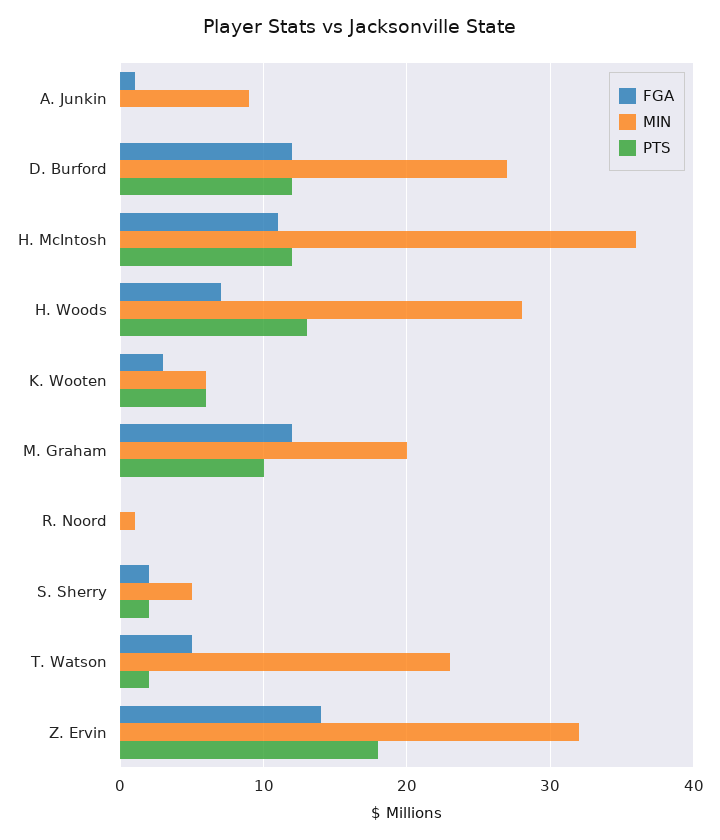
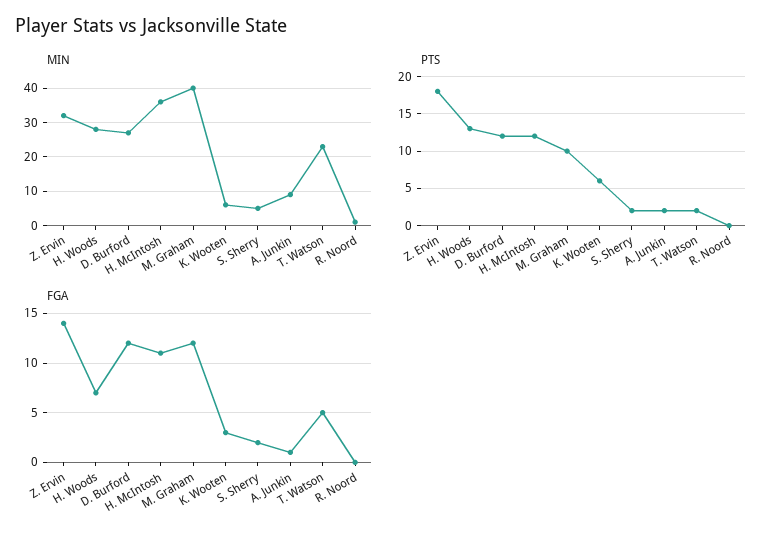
  {
    "FGA": {
      "A. Junkin": 1,
      "D. Burford": 12,
      "H. McIntosh": 11,
      "H. Woods": 7,
      "K. Wooten": 3,
      "M. Graham": 12,
      "R. Noord": 0,
      "S. Sherry": 2,
      "T. Watson": 5,
      "Z. Ervin": 14
    },
    "MIN": {
      "A. Junkin": 9,
      "D. Burford": 27,
      "H. McIntosh": 36,
      "H. Woods": 28,
      "K. Wooten": 6,
-     "M. Graham": 20,
+     "M. Graham": 40,
      "R. Noord": 1,
      "S. Sherry": 5,
      "T. Watson": 23,
      "Z. Ervin": 32
    },
    "PTS": {
-     "A. Junkin": 0,
+     "A. Junkin": 2,
      "D. Burford": 12,
      "H. McIntosh": 12,
      "H. Woods": 13,
      "K. Wooten": 6,
      "M. Graham": 10,
      "R. Noord": 0,
      "S. Sherry": 2,
      "T. Watson": 2,
      "Z. Ervin": 18
    }
  }

